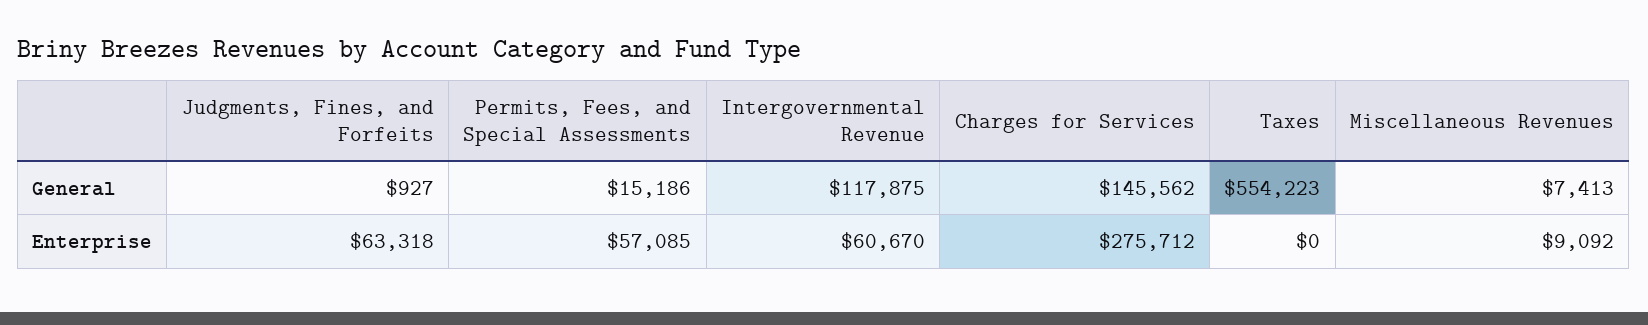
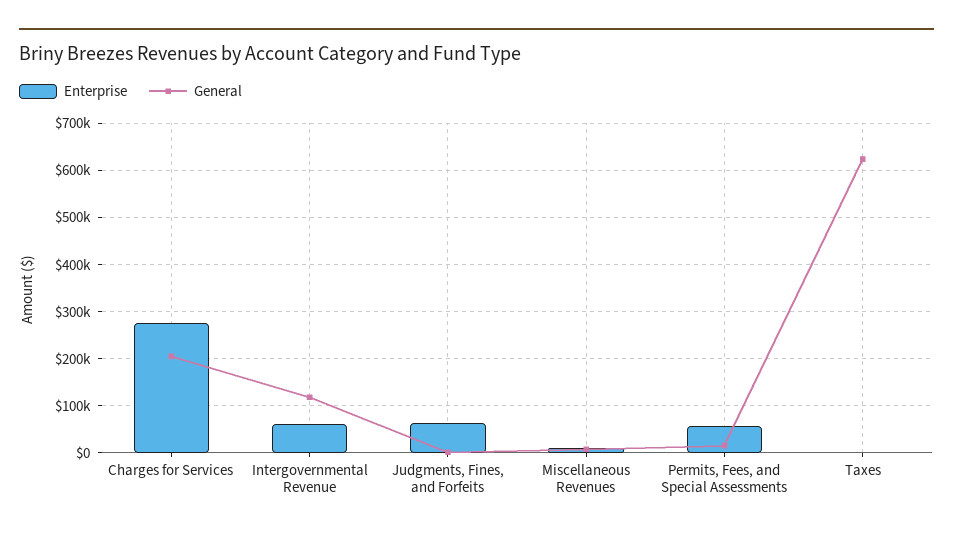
  {
    "General": {
      "Judgments, Fines, and Forfeits": 927,
      "Permits, Fees, and Special Assessments": 15186,
      "Intergovernmental Revenue": 117875,
-     "Charges for Services": 145562,
+     "Charges for Services": 200000,
-     "Taxes": 554223,
+     "Taxes": 620000,
      "Miscellaneous Revenues": 7413
    },
    "Enterprise": {
      "Judgments, Fines, and Forfeits": 63318,
      "Permits, Fees, and Special Assessments": 57085,
      "Intergovernmental Revenue": 60670,
      "Charges for Services": 275712,
      "Taxes": 0,
      "Miscellaneous Revenues": 9092
    }
  }

